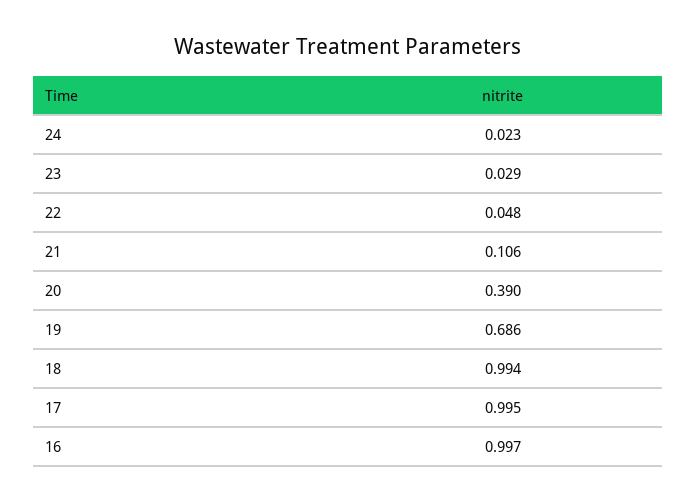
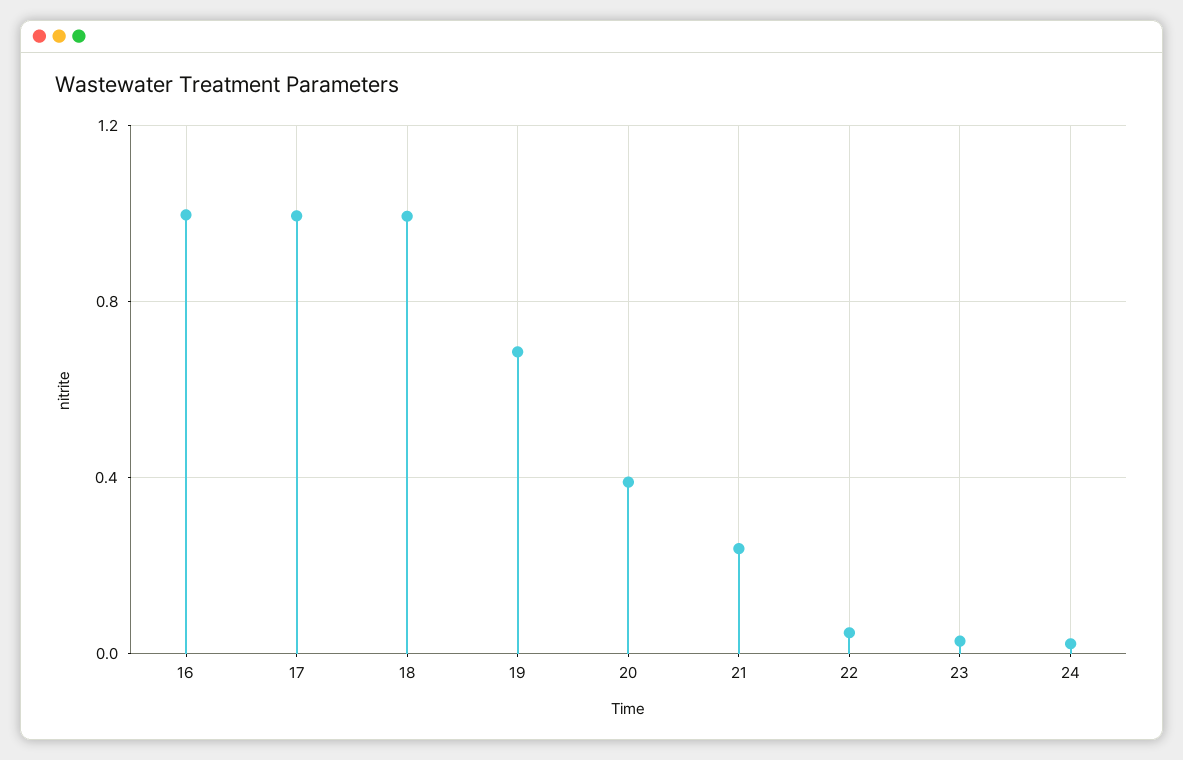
  {
    "24": 0.023,
    "23": 0.029,
    "22": 0.048,
-   "21": 0.106,
+   "21": 0.25,
    "20": 0.39,
    "19": 0.686,
    "18": 0.994,
    "17": 0.995,
    "16": 0.997
  }

